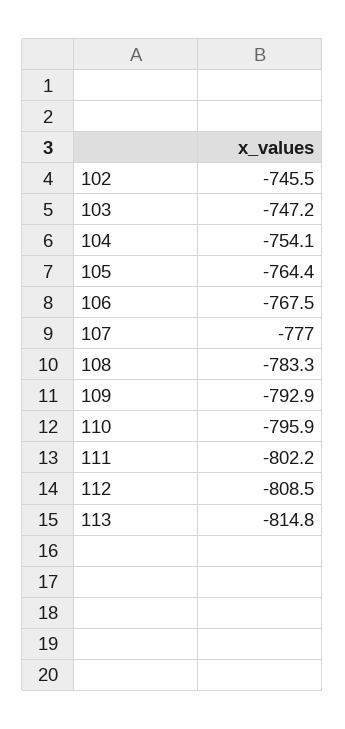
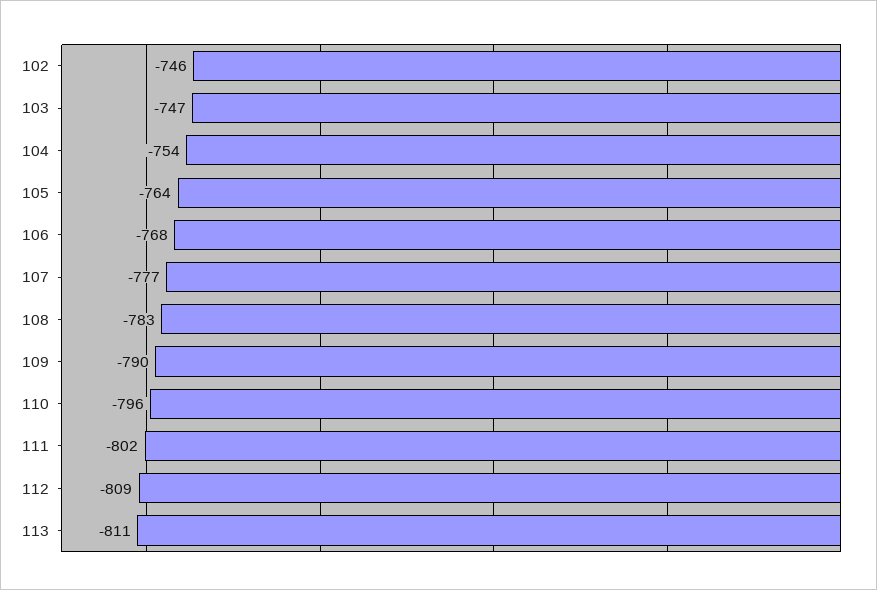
  {
    "102": -745.5,
    "103": -747.2,
    "104": -754.1,
    "105": -764.4,
    "106": -767.5,
    "107": -777,
    "108": -783.3,
-   "109": -792.9,
+   "109": -790,
    "110": -795.9,
    "111": -802.2,
    "112": -808.5,
-   "113": -814.8
+   "113": -811
  }

